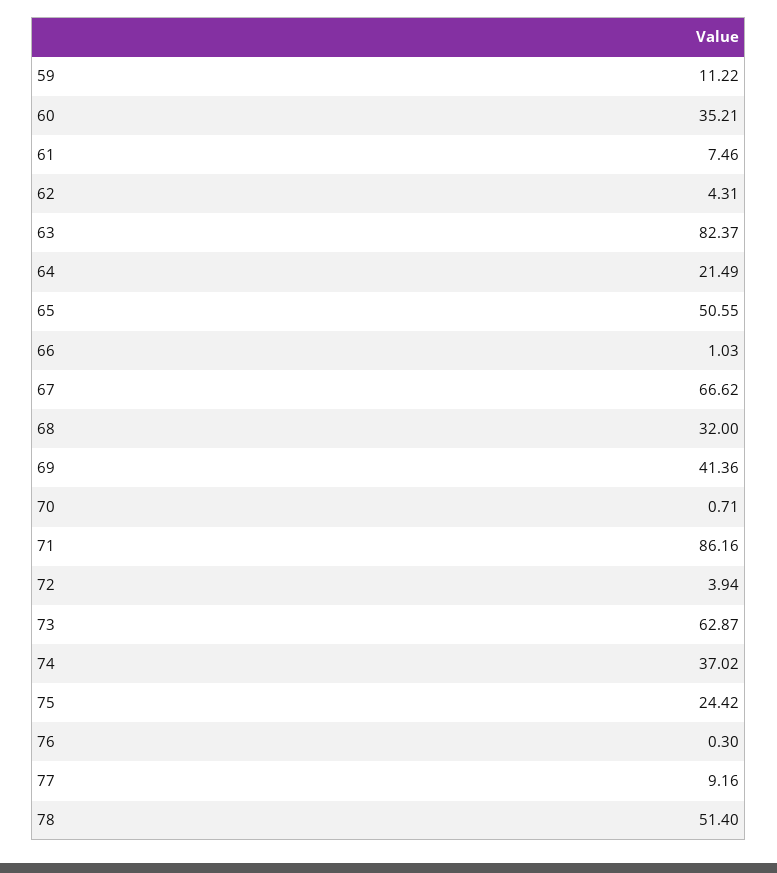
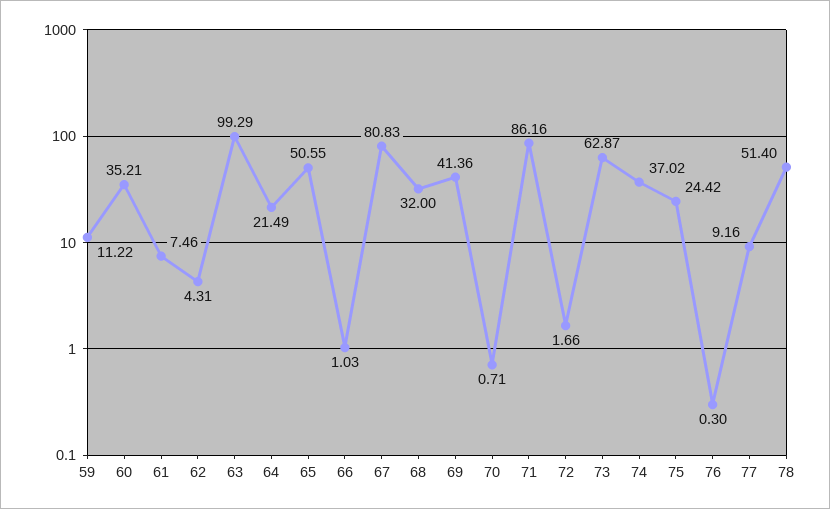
  {
    "59": 11.22,
    "60": 35.21,
    "61": 7.46,
    "62": 4.31,
-   "63": 82.37,
+   "63": 99.29,
    "64": 21.49,
    "65": 50.55,
    "66": 1.03,
-   "67": 66.62,
+   "67": 80.83,
    "68": 32,
    "69": 41.36,
    "70": 0.71,
    "71": 86.16,
-   "72": 3.94,
+   "72": 1.66,
    "73": 62.87,
    "74": 37.02,
    "75": 24.42,
    "76": 0.3,
    "77": 9.16,
    "78": 51.4
  }

